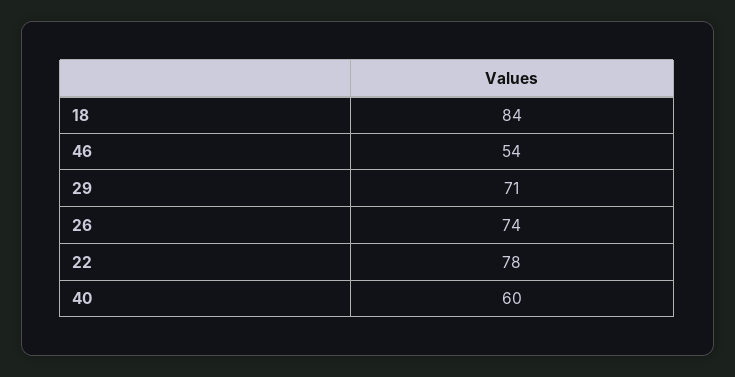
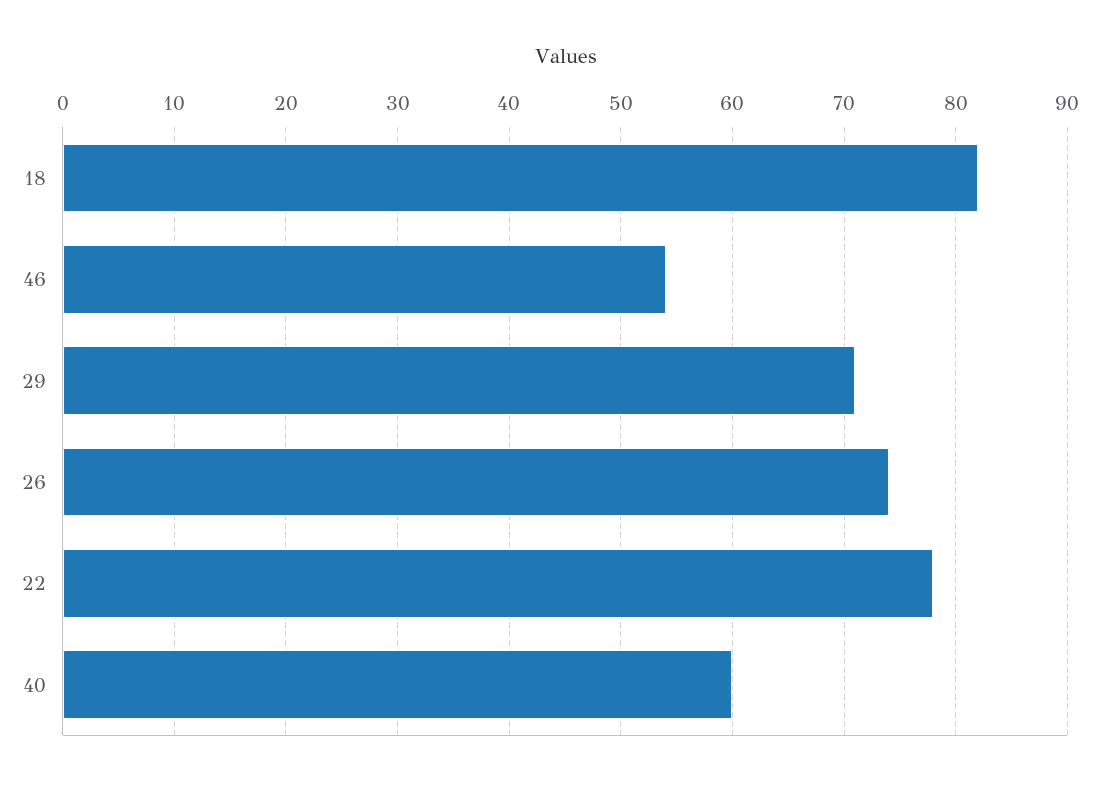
  {
-   "18": 84,
+   "18": 82,
    "46": 54,
    "29": 71,
    "26": 74,
    "22": 78,
    "40": 60
  }

